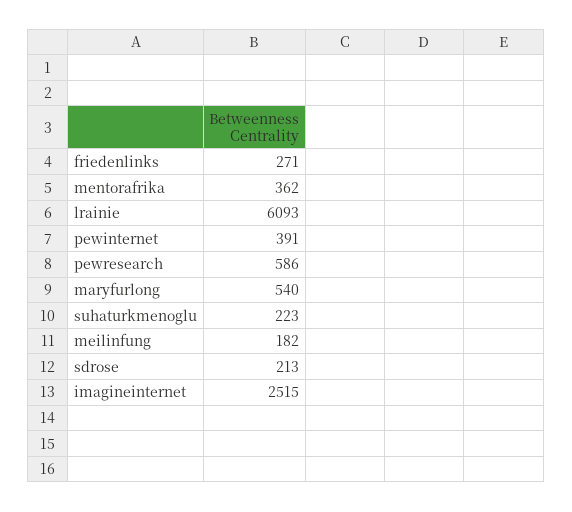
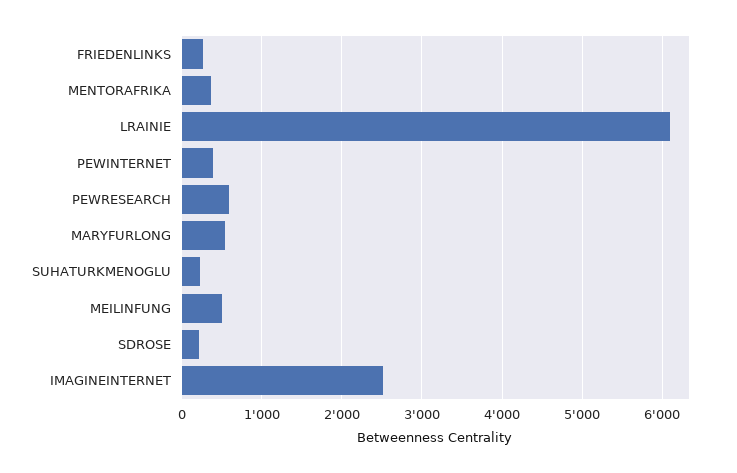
  {
    "friedenlinks": 271,
    "mentorafrika": 362,
    "lrainie": 6093,
    "pewinternet": 391,
    "pewresearch": 586,
    "maryfurlong": 540,
    "suhaturkmenoglu": 223,
-   "meilinfung": 182,
+   "meilinfung": 500,
    "sdrose": 213,
    "imagineinternet": 2515
  }

